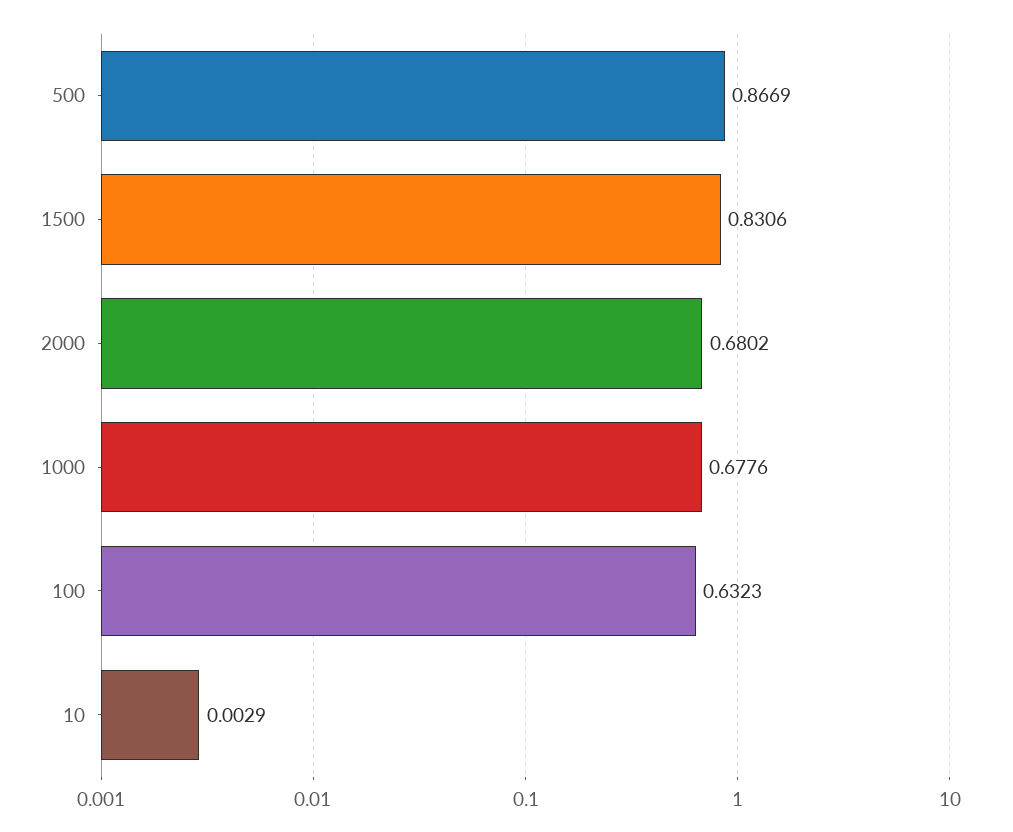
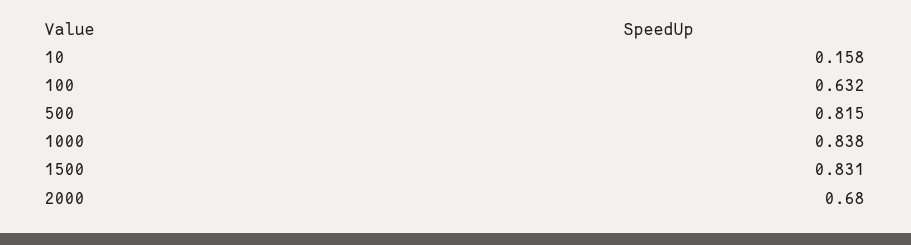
  {
-   "500": 0.8669,
+   "500": 0.815,
    "1500": 0.8306,
    "2000": 0.6802,
-   "1000": 0.6776,
+   "1000": 0.838,
    "100": 0.6323,
-   "10": 0.0029
+   "10": 0.158
  }

